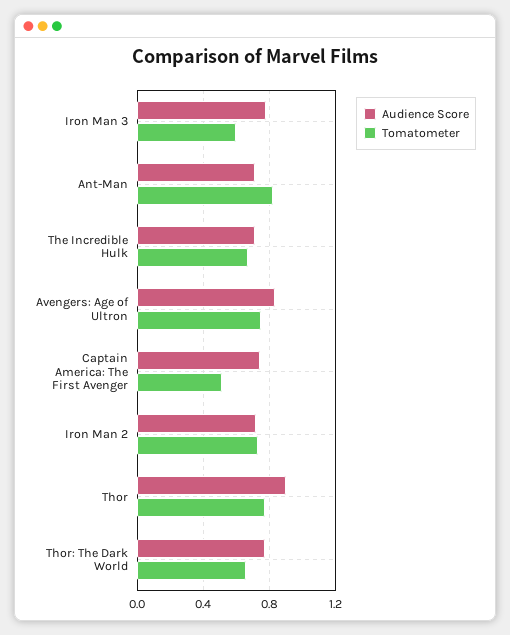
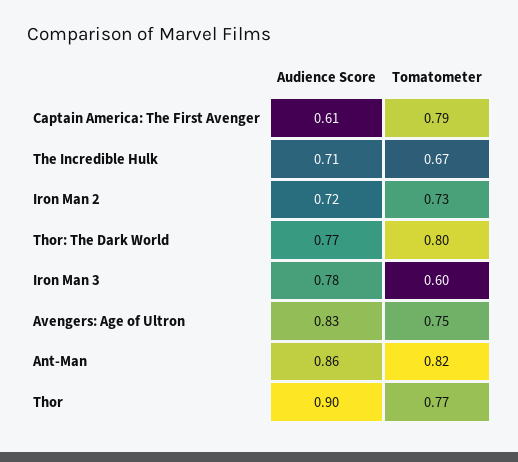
  {
    "Audience Score": {
      "Iron Man 3": 0.78,
-     "Ant-Man": 0.7,
+     "Ant-Man": 0.86,
      "The Incredible Hulk": 0.71,
      "Avengers: Age of Ultron": 0.83,
-     "Captain America: The First Avenger": 0.75,
+     "Captain America: The First Avenger": 0.61,
      "Iron Man 2": 0.72,
      "Thor": 0.9,
      "Thor: The Dark World": 0.77
    },
    "Tomatometer": {
      "Iron Man 3": 0.6,
      "Ant-Man": 0.82,
      "The Incredible Hulk": 0.67,
      "Avengers: Age of Ultron": 0.75,
-     "Captain America: The First Avenger": 0.5,
+     "Captain America: The First Avenger": 0.79,
      "Iron Man 2": 0.73,
      "Thor": 0.77,
-     "Thor: The Dark World": 0.65
+     "Thor: The Dark World": 0.8
    }
  }

